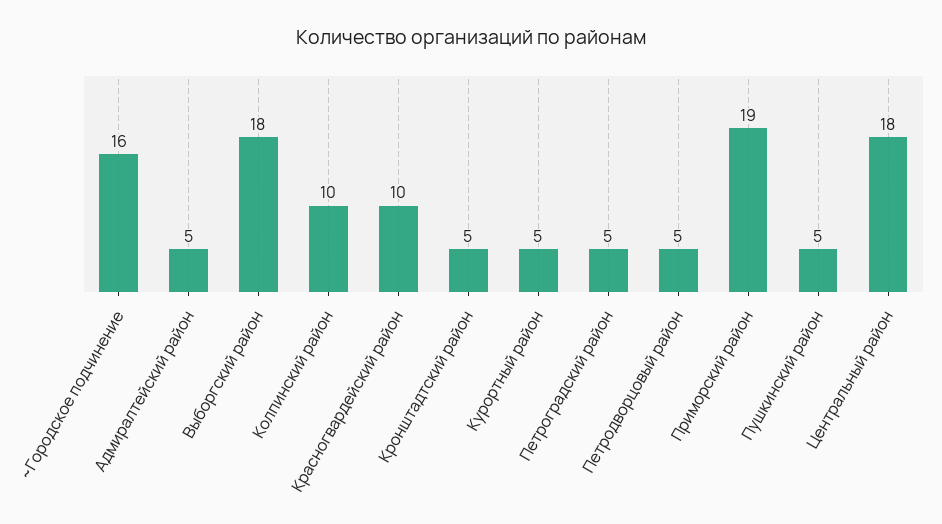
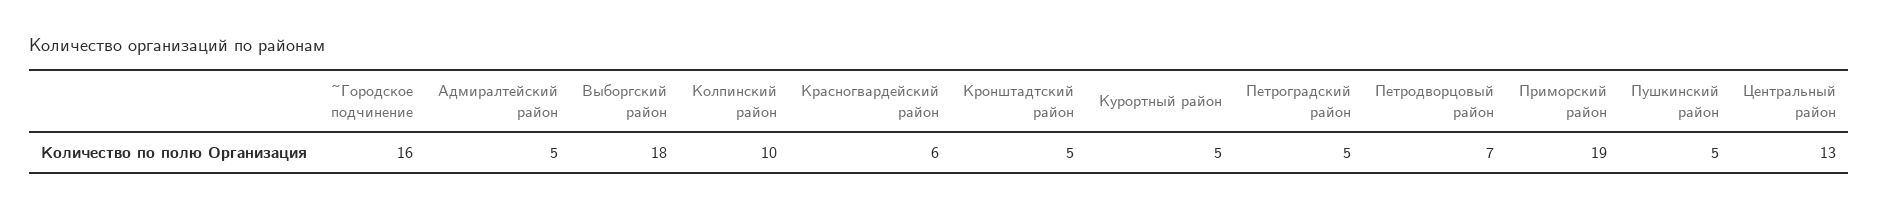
  {
    "~Городское подчинение": 16,
    "Адмиралтейский район": 5,
    "Выборгский район": 18,
    "Колпинский район": 10,
-   "Красногвардейский район": 10,
+   "Красногвардейский район": 6,
    "Кронштадтский район": 5,
    "Курортный район": 5,
    "Петроградский район": 5,
-   "Петродворцовый район": 5,
+   "Петродворцовый район": 7,
    "Приморский район": 19,
    "Пушкинский район": 5,
-   "Центральный район": 18
+   "Центральный район": 13
  }

